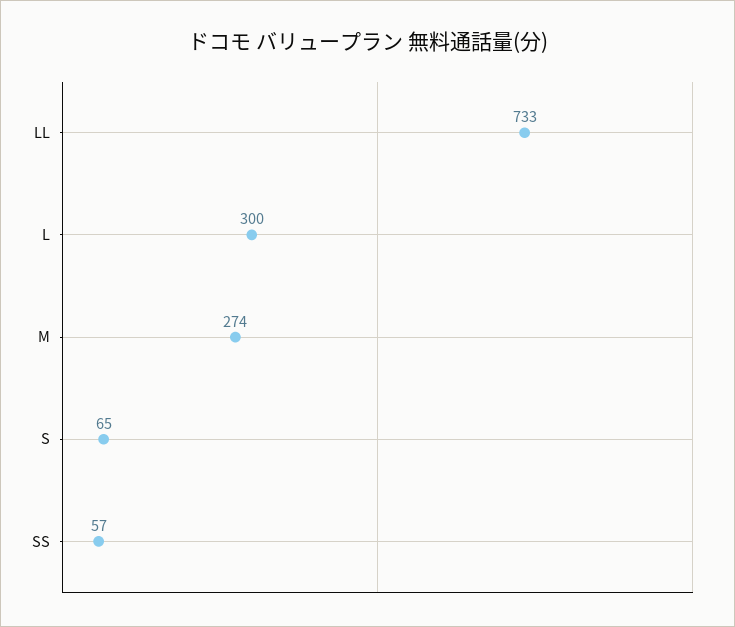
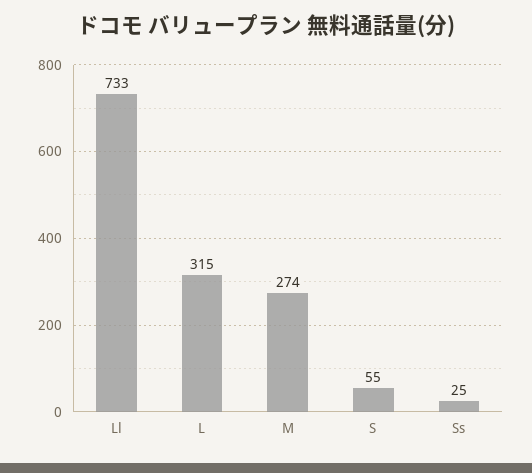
  {
    "LL": 733,
-   "L": 300,
+   "L": 315,
    "M": 274,
-   "S": 65,
+   "S": 55,
-   "SS": 57
+   "SS": 25
  }

